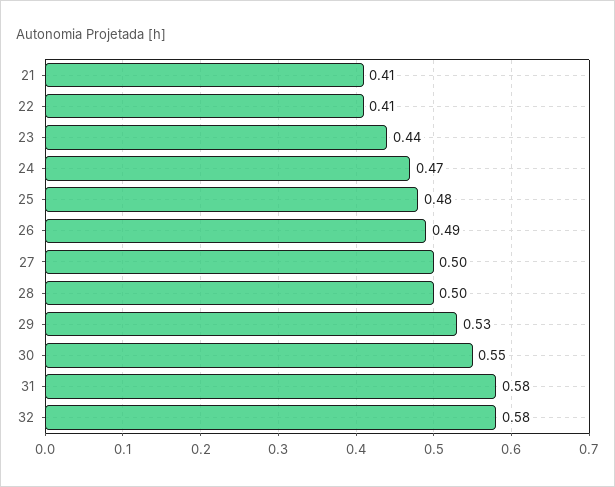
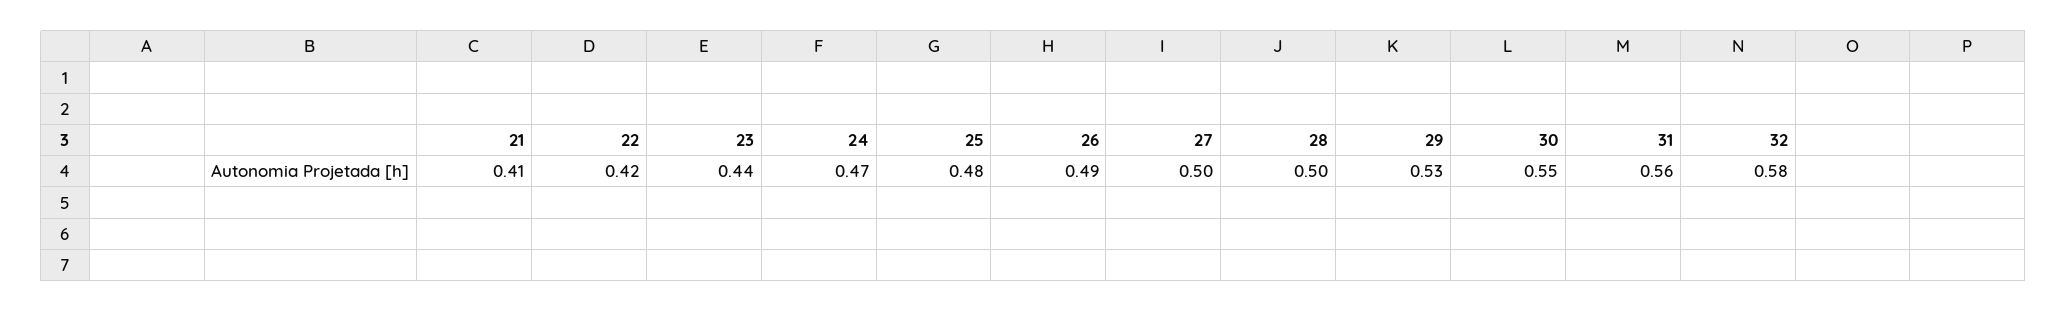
  {
    "21": 0.41,
-   "22": 0.41,
+   "22": 0.42,
    "23": 0.44,
    "24": 0.47,
    "25": 0.48,
    "26": 0.49,
    "27": 0.5,
    "28": 0.5,
    "29": 0.53,
    "30": 0.55,
-   "31": 0.58,
+   "31": 0.56,
    "32": 0.58
  }

